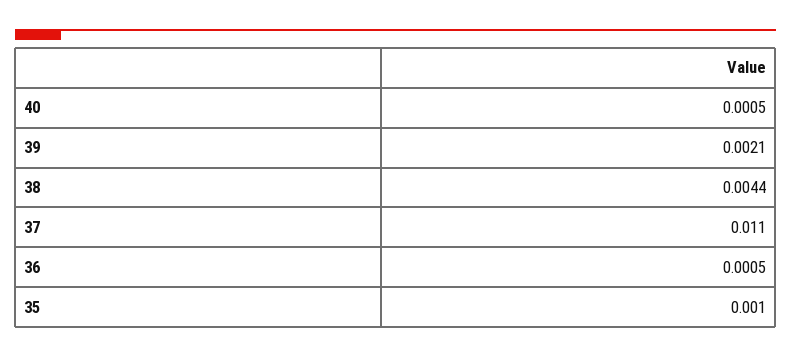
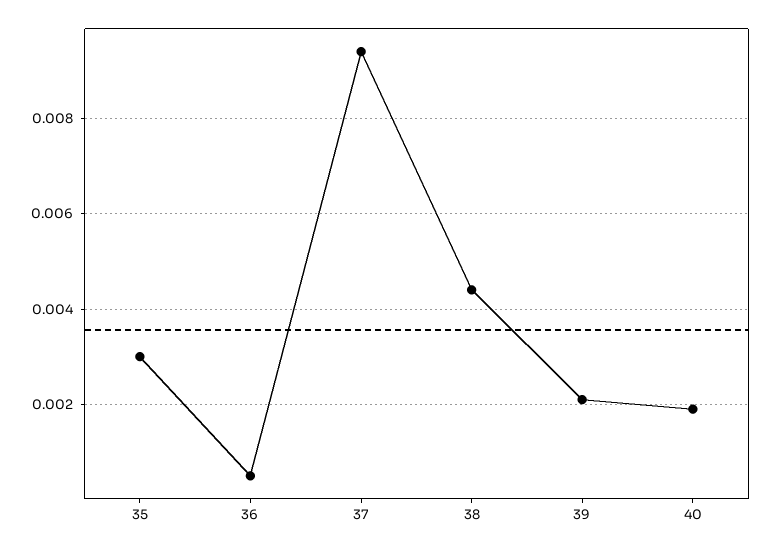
  {
-   "40": 0.0005,
+   "40": 0.002,
    "39": 0.0021,
    "38": 0.0044,
-   "37": 0.011,
+   "37": 0.0095,
    "36": 0.0005,
-   "35": 0.001
+   "35": 0.003
  }

